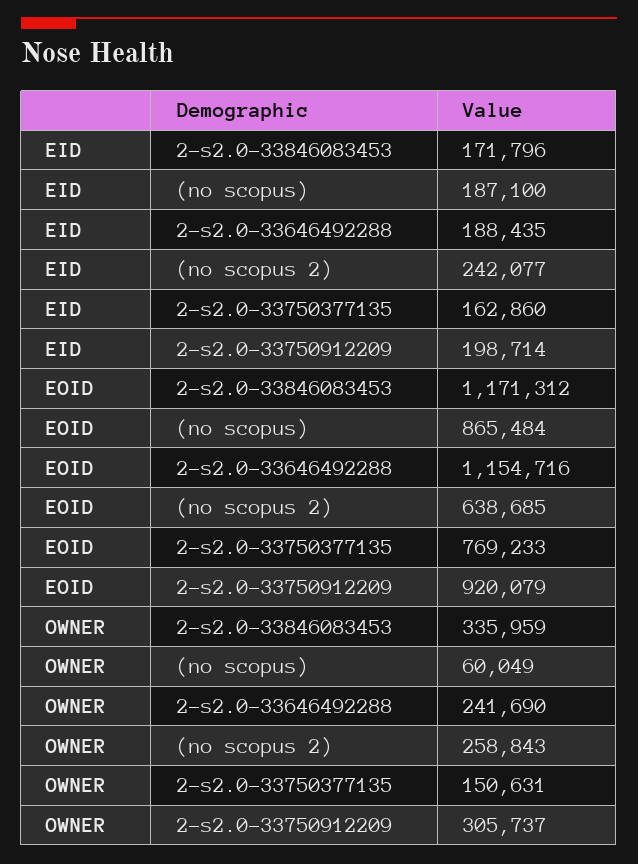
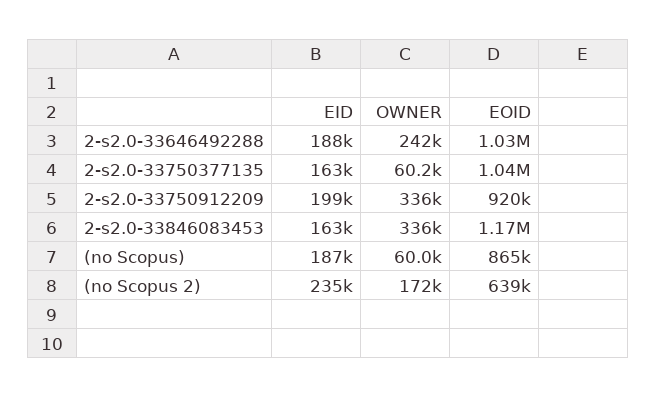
  {
    "EID": {
-     "2-s2.0-33846083453": 171796,
+     "2-s2.0-33846083453": 163000,
      "(no scopus)": 187100,
      "2-s2.0-33646492288": 188435,
-     "(no scopus 2)": 242077,
+     "(no scopus 2)": 235000,
      "2-s2.0-33750377135": 162860,
      "2-s2.0-33750912209": 198714
    },
    "EOID": {
      "2-s2.0-33846083453": 1171312,
      "(no scopus)": 865484,
-     "2-s2.0-33646492288": 1154716,
+     "2-s2.0-33646492288": 1030000,
      "(no scopus 2)": 638685,
-     "2-s2.0-33750377135": 769233,
+     "2-s2.0-33750377135": 1040000,
      "2-s2.0-33750912209": 920079
    },
    "OWNER": {
      "2-s2.0-33846083453": 335959,
      "(no scopus)": 60049,
      "2-s2.0-33646492288": 241690,
-     "(no scopus 2)": 258843,
+     "(no scopus 2)": 172000,
-     "2-s2.0-33750377135": 150631,
+     "2-s2.0-33750377135": 60200,
-     "2-s2.0-33750912209": 305737
+     "2-s2.0-33750912209": 336000
    }
  }

